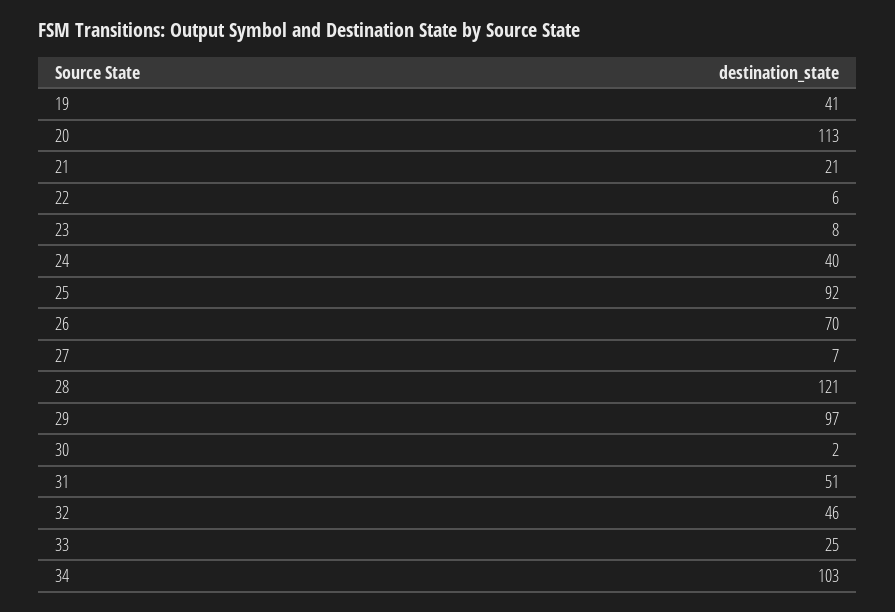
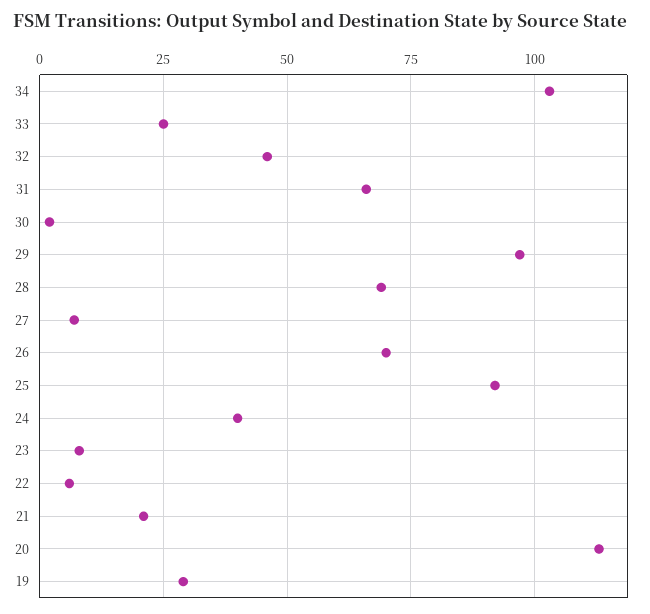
  {
-   "19": 41,
+   "19": 30,
    "20": 113,
    "21": 21,
    "22": 6,
    "23": 8,
    "24": 40,
    "25": 92,
    "26": 70,
    "27": 7,
-   "28": 121,
+   "28": 70,
    "29": 97,
    "30": 2,
-   "31": 51,
+   "31": 65,
    "32": 46,
    "33": 25,
    "34": 103
  }

